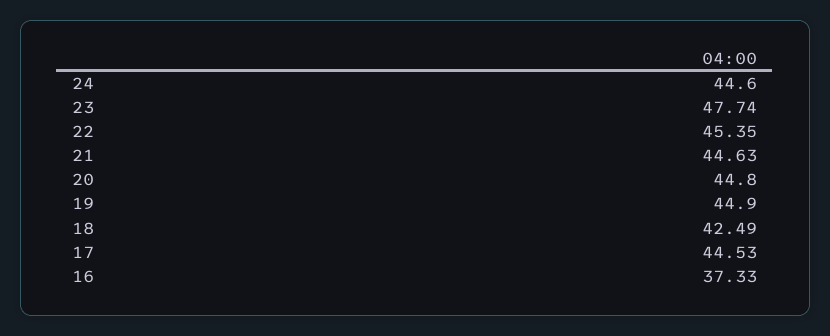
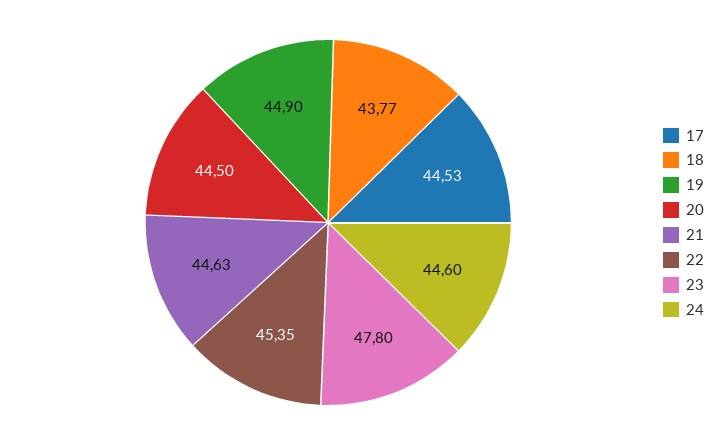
  {
    "24": 44.6,
-   "23": 47.74,
+   "23": 47.8,
    "22": 45.35,
    "21": 44.63,
-   "20": 44.8,
+   "20": 44.5,
    "19": 44.9,
-   "18": 42.49,
+   "18": 43.77,
-   "17": 44.53,
+   "17": 44.53
-   "16": 37.33
  }

